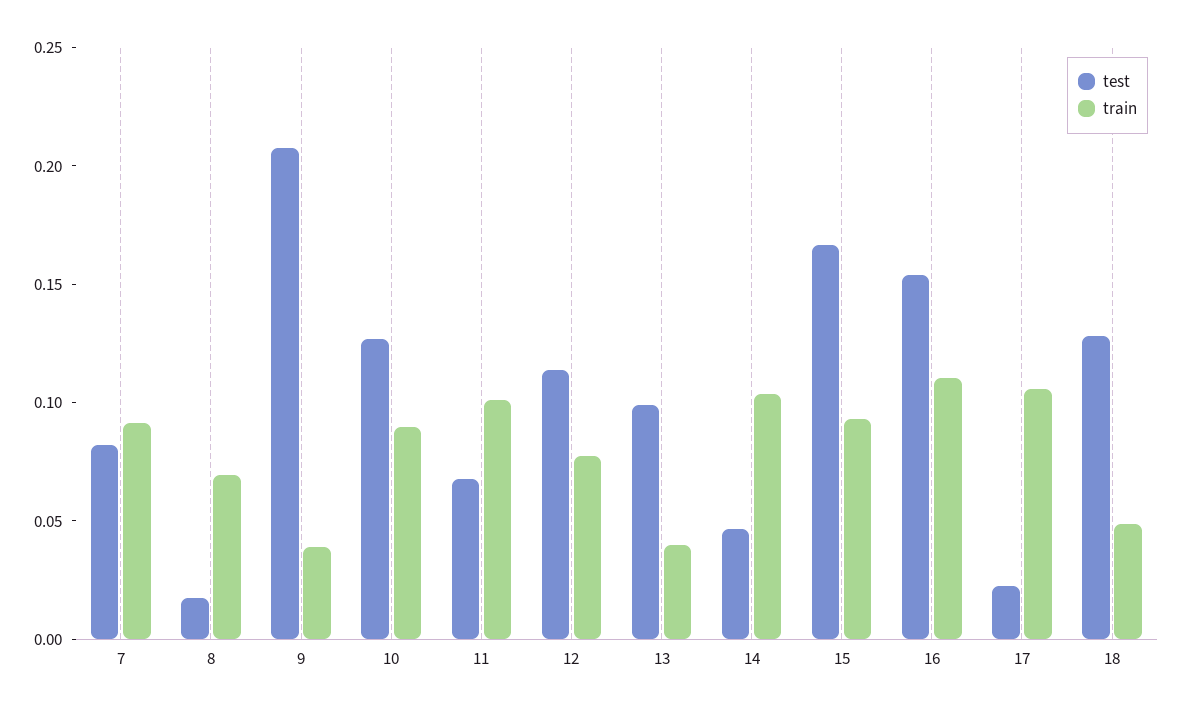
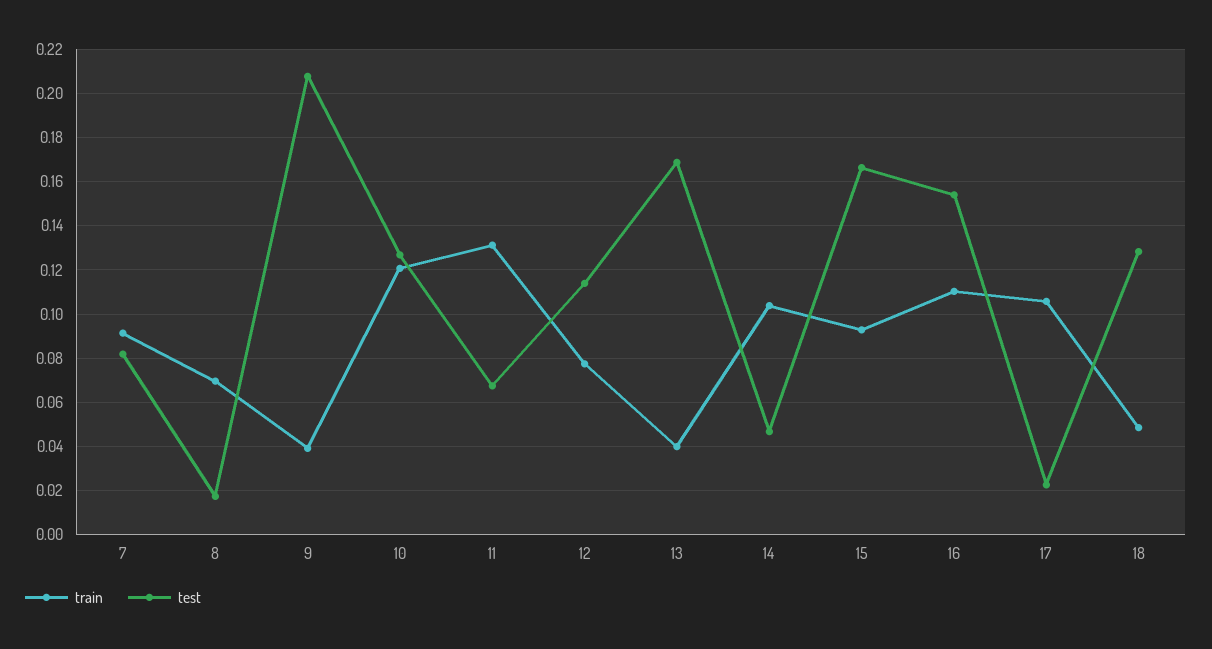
  {
    "test": {
      "7": 0.08,
      "8": 0.015,
      "9": 0.21,
      "10": 0.125,
      "11": 0.07,
      "12": 0.115,
-     "13": 0.1,
+     "13": 0.17,
      "14": 0.045,
      "15": 0.165,
      "16": 0.155,
      "17": 0.025,
      "18": 0.13
    },
    "train": {
      "7": 0.09,
      "8": 0.07,
      "9": 0.04,
-     "10": 0.09,
+     "10": 0.12,
-     "11": 0.1,
+     "11": 0.13,
      "12": 0.075,
      "13": 0.04,
      "14": 0.105,
      "15": 0.095,
      "16": 0.11,
      "17": 0.105,
      "18": 0.05
    }
  }

